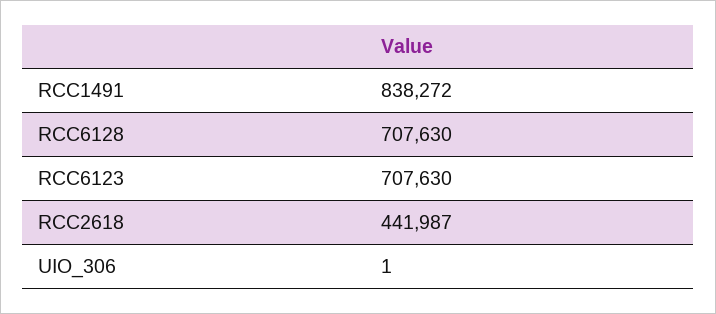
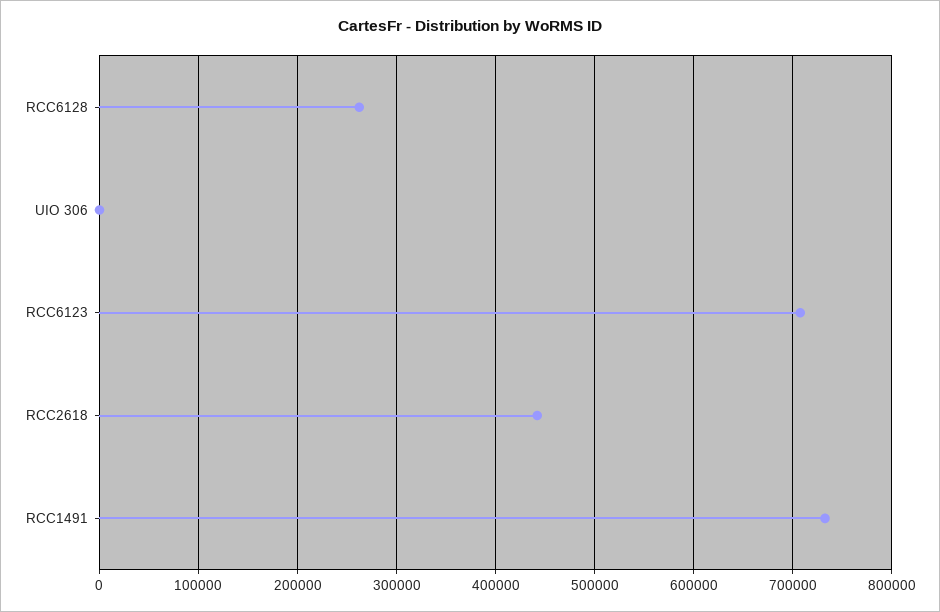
  {
-   "RCC1491": 838272,
+   "RCC1491": 730000,
-   "RCC6128": 707630,
+   "RCC6128": 260000,
    "RCC6123": 707630,
    "RCC2618": 441987,
    "UIO_306": 1
  }

